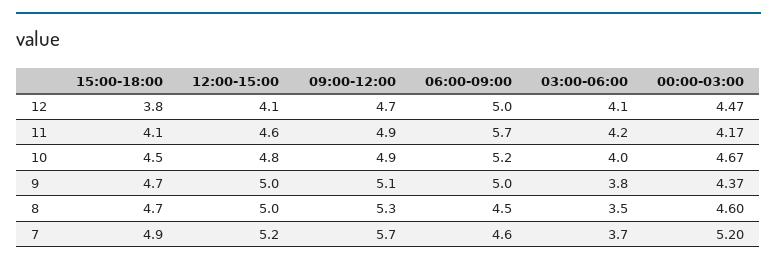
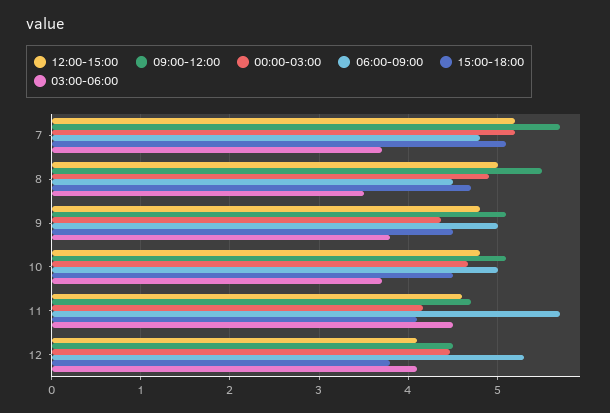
  {
    "15:00-18:00": {
      "12": 3.8,
      "11": 4.1,
      "10": 4.5,
-     "9": 4.7,
+     "9": 4.5,
      "8": 4.7,
-     "7": 4.9
+     "7": 5.1
    },
    "12:00-15:00": {
      "12": 4.1,
      "11": 4.6,
      "10": 4.8,
-     "9": 5,
+     "9": 4.8,
      "8": 5,
      "7": 5.2
    },
    "09:00-12:00": {
-     "12": 4.7,
+     "12": 4.5,
-     "11": 4.9,
+     "11": 4.7,
-     "10": 4.9,
+     "10": 5.1,
      "9": 5.1,
-     "8": 5.3,
+     "8": 5.5,
      "7": 5.7
    },
    "06:00-09:00": {
-     "12": 5,
+     "12": 5.3,
      "11": 5.7,
-     "10": 5.2,
+     "10": 5,
      "9": 5,
      "8": 4.5,
-     "7": 4.6
+     "7": 4.8
    },
    "03:00-06:00": {
      "12": 4.1,
-     "11": 4.2,
+     "11": 4.5,
-     "10": 4,
+     "10": 3.7,
      "9": 3.8,
      "8": 3.5,
      "7": 3.7
    },
    "00:00-03:00": {
      "12": 4.47,
      "11": 4.17,
      "10": 4.67,
      "9": 4.37,
-     "8": 4.6,
+     "8": 4.9,
      "7": 5.2
    }
  }

